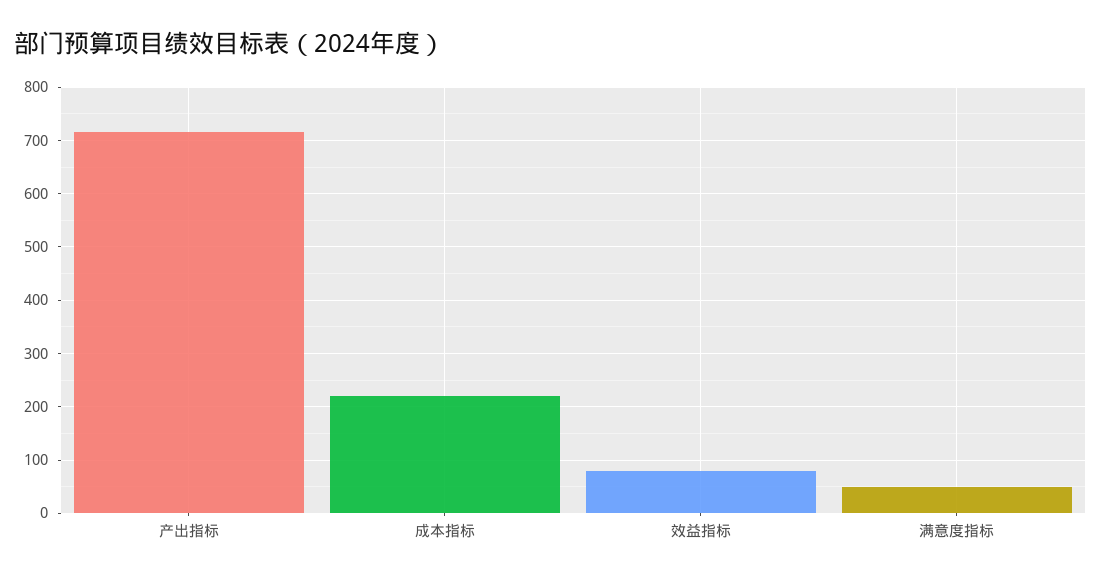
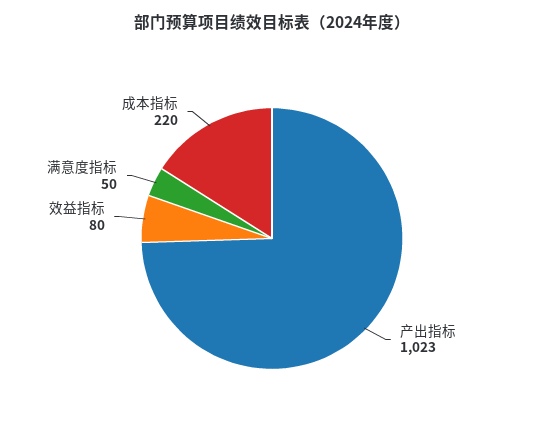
  {
-   "产出指标": 720,
+   "产出指标": 1023,
    "成本指标": 220,
    "效益指标": 80,
    "满意度指标": 50
  }

